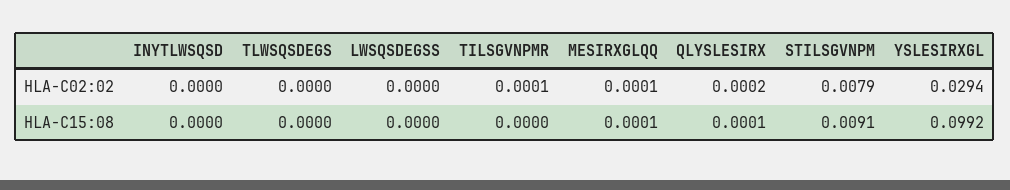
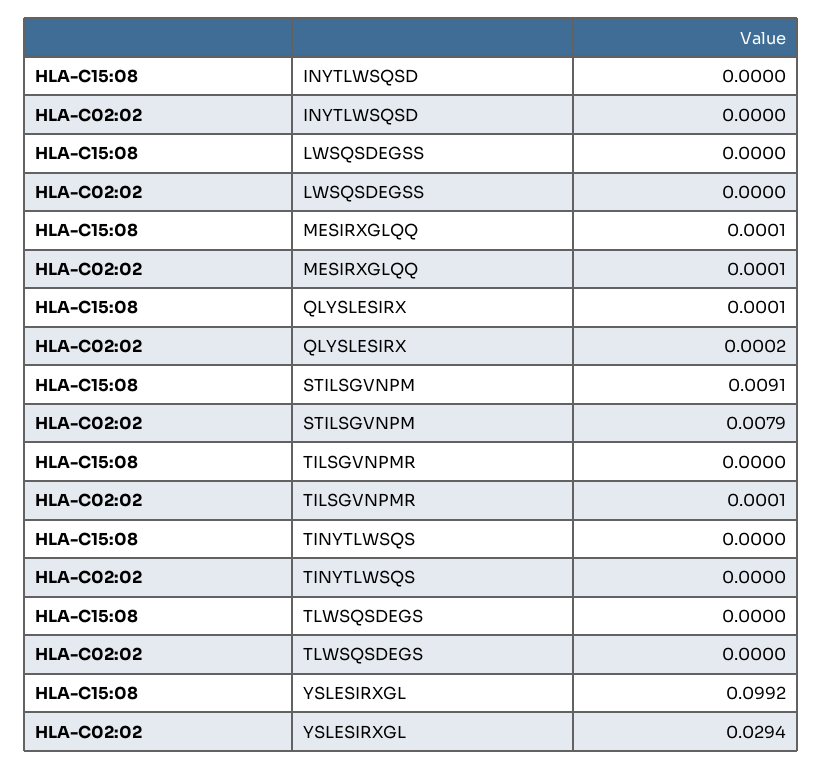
  {
    "INYTLWSQSD": {
      "HLA-C02:02": 0,
      "HLA-C15:08": 0
    },
    "TLWSQSDEGS": {
      "HLA-C02:02": 0,
      "HLA-C15:08": 0
    },
    "LWSQSDEGSS": {
      "HLA-C02:02": 0,
      "HLA-C15:08": 0
    },
    "TILSGVNPMR": {
      "HLA-C02:02": 0.0001,
      "HLA-C15:08": 0
    },
    "MESIRXGLQQ": {
      "HLA-C02:02": 0.0001,
      "HLA-C15:08": 0.0001
    },
    "QLYSLESIRX": {
      "HLA-C02:02": 0.0002,
      "HLA-C15:08": 0.0001
    },
    "STILSGVNPM": {
      "HLA-C02:02": 0.0079,
      "HLA-C15:08": 0.0091
    },
    "YSLESIRXGL": {
      "HLA-C02:02": 0.0294,
      "HLA-C15:08": 0.0992
-   }
+   },
+   "TINYTLWSQS": {
+     "HLA-C15:08": 0,
+     "HLA-C02:02": 0
+   }
  }

